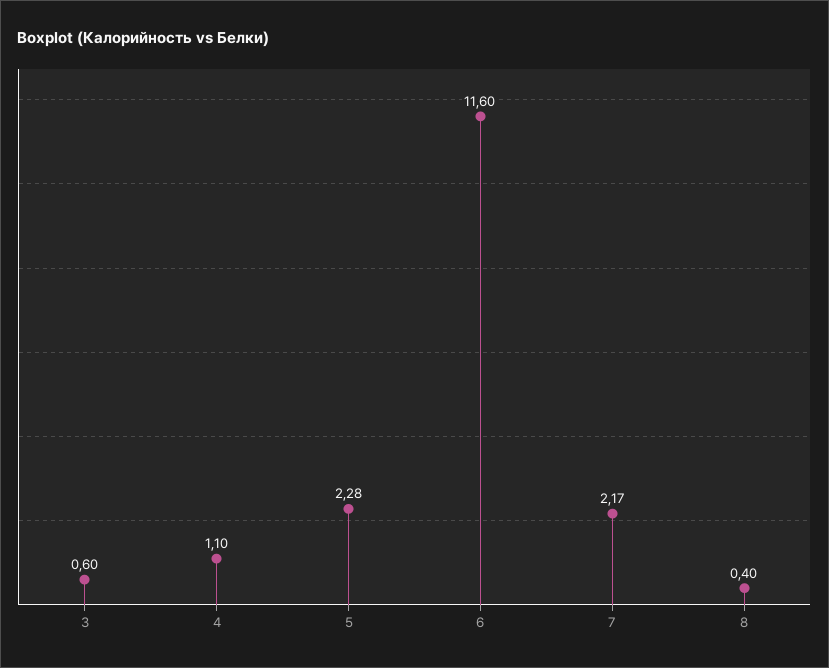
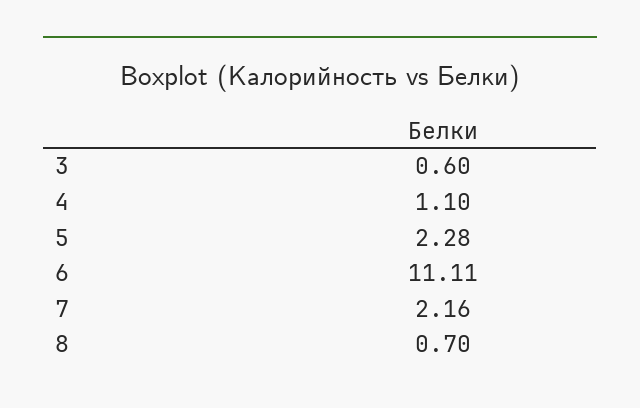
  {
    "3": 0.6,
    "4": 1.1,
    "5": 2.28,
-   "6": 11.6,
+   "6": 11.11,
-   "7": 2.17,
+   "7": 2.16,
-   "8": 0.4
+   "8": 0.7
  }

